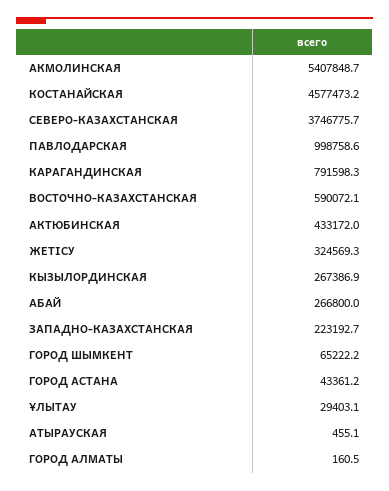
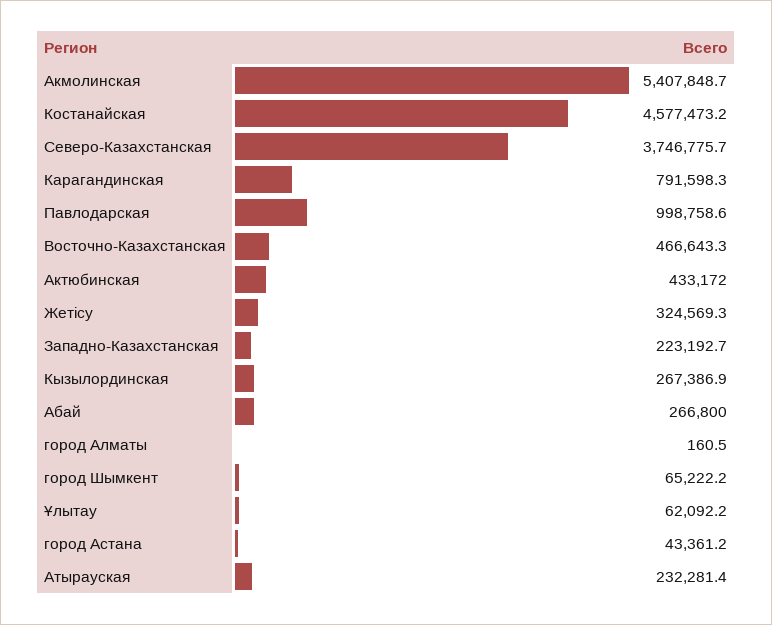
  {
    "АКМОЛИНСКАЯ": 5407848.7,
    "КОСТАНАЙСКАЯ": 4577473.2,
    "СЕВЕРО-КАЗАХСТАНСКАЯ": 3746775.7,
    "ПАВЛОДАРСКАЯ": 998758.6,
    "КАРАГАНДИНСКАЯ": 791598.3,
-   "ВОСТОЧНО-КАЗАХСТАНСКАЯ": 590072.1,
+   "ВОСТОЧНО-КАЗАХСТАНСКАЯ": 466643.3,
    "АКТЮБИНСКАЯ": 433172,
    "ЖЕТІСУ": 324569.3,
    "КЫЗЫЛОРДИНСКАЯ": 267386.9,
    "АБАЙ": 266800,
    "ЗАПАДНО-КАЗАХСТАНСКАЯ": 223192.7,
    "ГОРОД ШЫМКЕНТ": 65222.2,
    "ГОРОД АСТАНА": 43361.2,
-   "ҰЛЫТАУ": 29403.1,
+   "ҰЛЫТАУ": 62092.2,
-   "АТЫРАУСКАЯ": 455.1,
+   "АТЫРАУСКАЯ": 232281.4,
    "ГОРОД АЛМАТЫ": 160.5
  }

